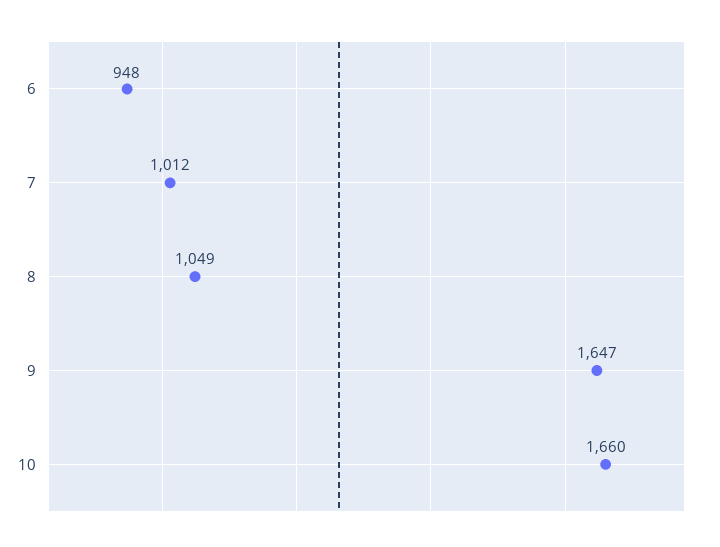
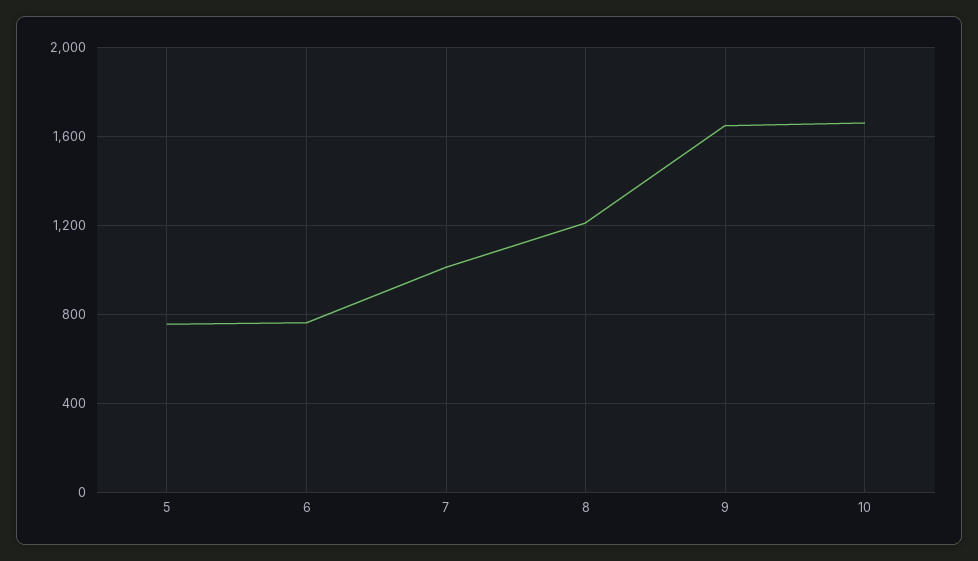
  {
-   "6": 948,
+   "6": 750,
    "7": 1012,
-   "8": 1049,
+   "8": 1200,
    "9": 1647,
-   "10": 1660
+   "10": 1660,
+   "5": 750
  }

